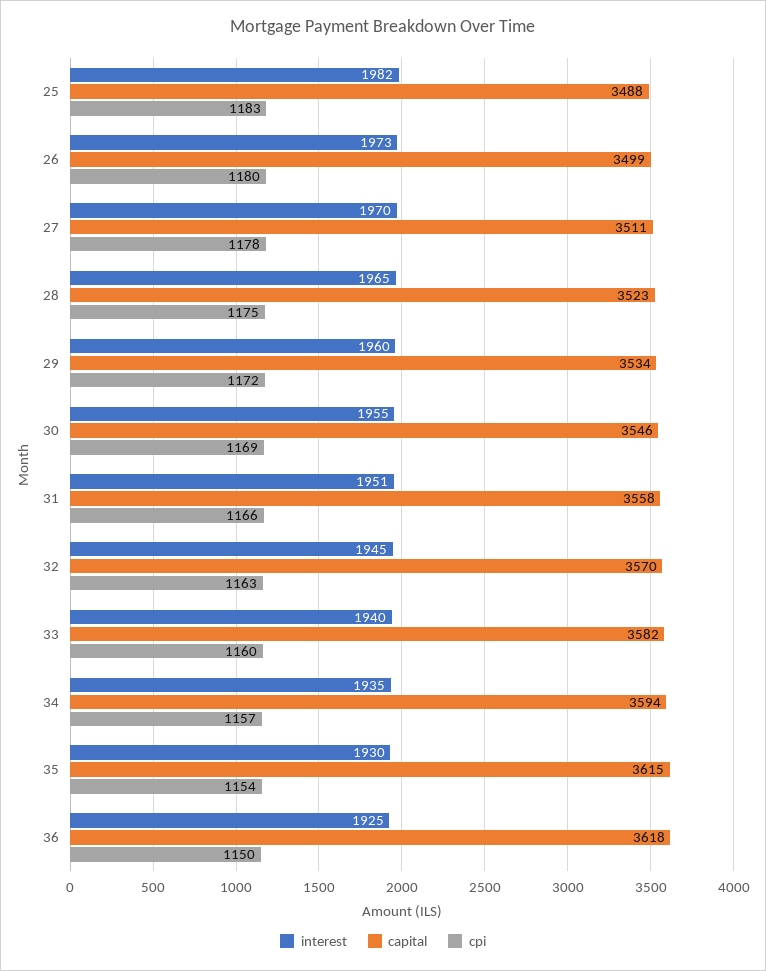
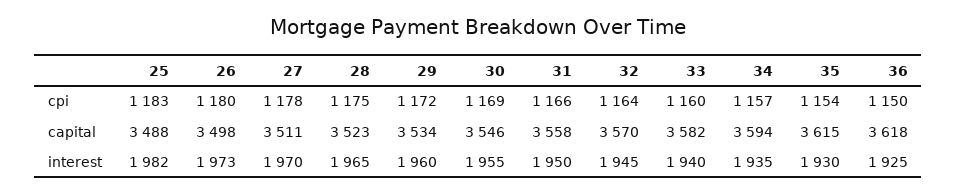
  {
    "interest": {
      "25": 1982,
      "26": 1973,
      "27": 1970,
      "28": 1965,
      "29": 1960,
      "30": 1955,
-     "31": 1951,
+     "31": 1950,
      "32": 1945,
      "33": 1940,
      "34": 1935,
      "35": 1930,
      "36": 1925
    },
    "capital": {
      "25": 3488,
-     "26": 3499,
+     "26": 3498,
      "27": 3511,
      "28": 3523,
      "29": 3534,
      "30": 3546,
      "31": 3558,
      "32": 3570,
      "33": 3582,
      "34": 3594,
      "35": 3615,
      "36": 3618
    },
    "cpi": {
      "25": 1183,
      "26": 1180,
      "27": 1178,
      "28": 1175,
      "29": 1172,
      "30": 1169,
      "31": 1166,
-     "32": 1163,
+     "32": 1164,
      "33": 1160,
      "34": 1157,
      "35": 1154,
      "36": 1150
    }
  }

